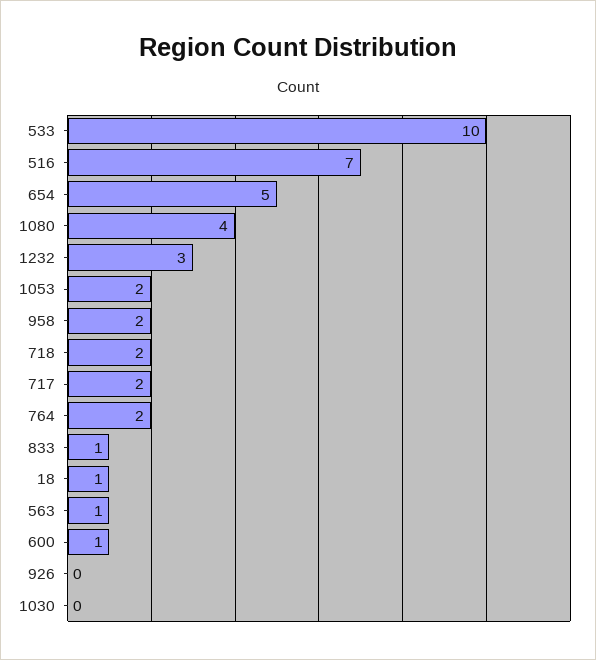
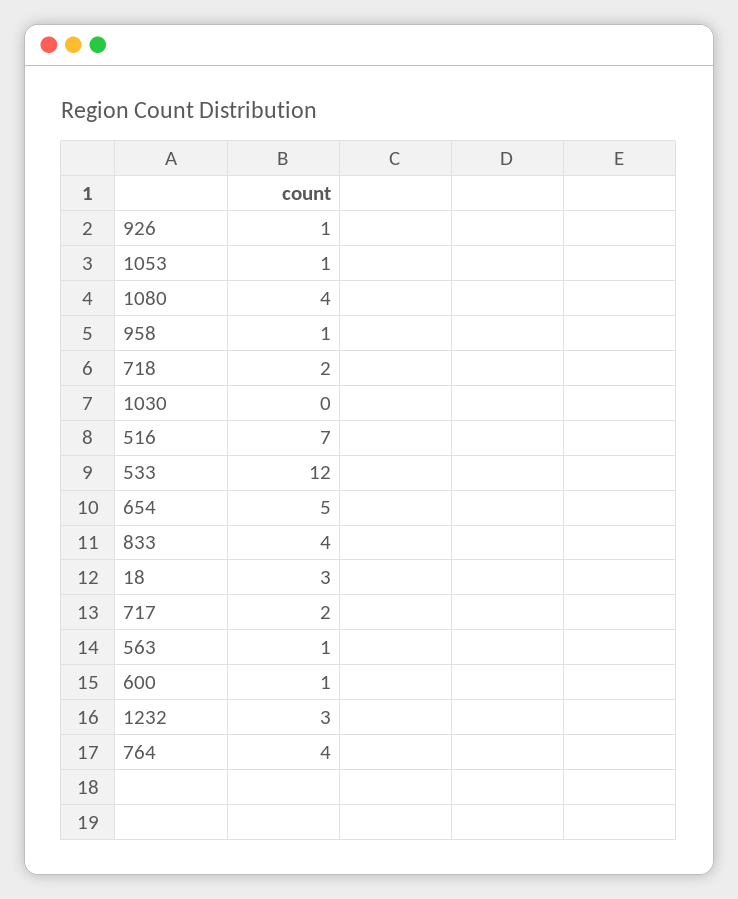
  {
-   "533": 10,
+   "533": 12,
    "516": 7,
    "654": 5,
    "1080": 4,
    "1232": 3,
-   "1053": 2,
+   "1053": 1,
-   "958": 2,
+   "958": 1,
    "718": 2,
    "717": 2,
-   "764": 2,
+   "764": 4,
-   "833": 1,
+   "833": 4,
-   "18": 1,
+   "18": 3,
    "563": 1,
    "600": 1,
-   "926": 0,
+   "926": 1,
    "1030": 0
  }

